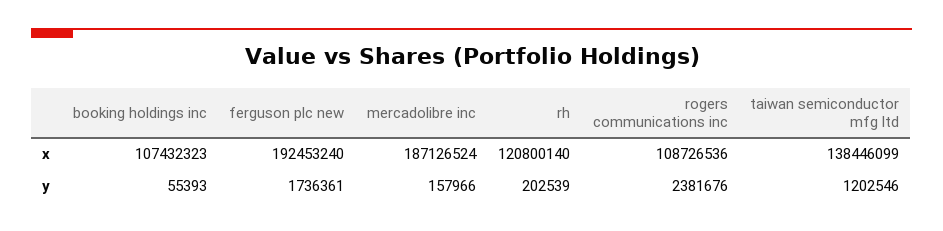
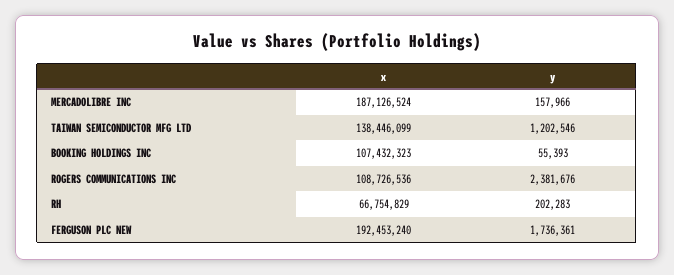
  {
    "booking holdings inc": {
      "x": 107432323,
      "y": 55393
    },
    "ferguson plc new": {
      "x": 192453240,
      "y": 1736361
    },
    "mercadolibre inc": {
      "x": 187126524,
      "y": 157966
    },
    "rh": {
-     "x": 120800140,
+     "x": 66754829,
-     "y": 202539
+     "y": 202283
    },
    "rogers communications inc": {
      "x": 108726536,
      "y": 2381676
    },
    "taiwan semiconductor mfg ltd": {
      "x": 138446099,
      "y": 1202546
    }
  }

